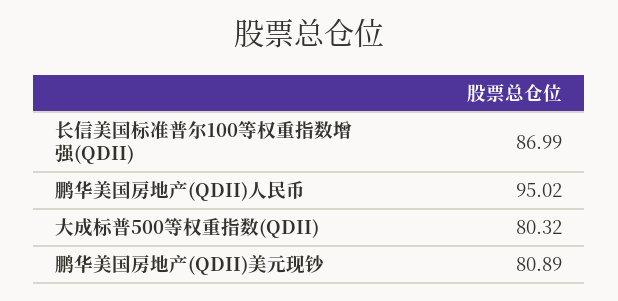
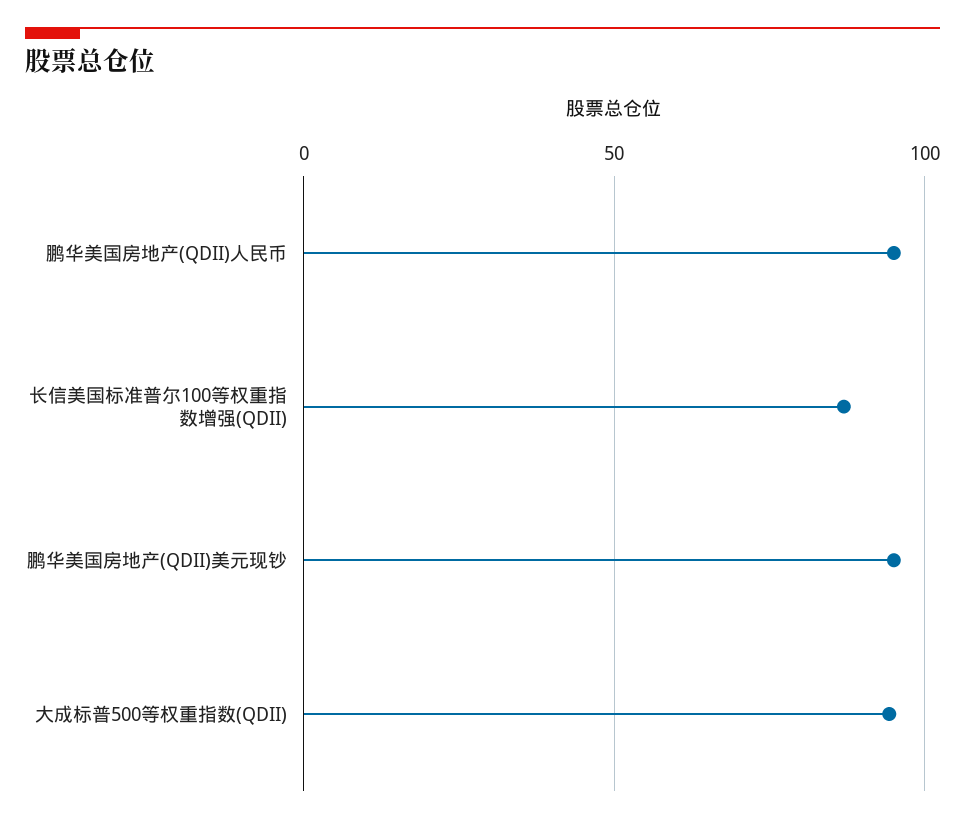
  {
    "长信美国标准普尔100等权重指数增强(QDII)": 86.99,
    "鹏华美国房地产(QDII)人民币": 95.02,
-   "大成标普500等权重指数(QDII)": 80.32,
+   "大成标普500等权重指数(QDII)": 95,
-   "鹏华美国房地产(QDII)美元现钞": 80.89
+   "鹏华美国房地产(QDII)美元现钞": 95
  }

